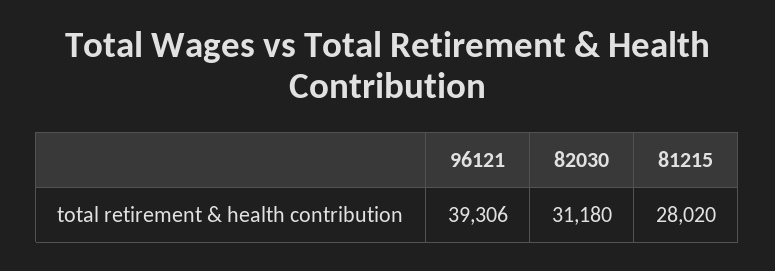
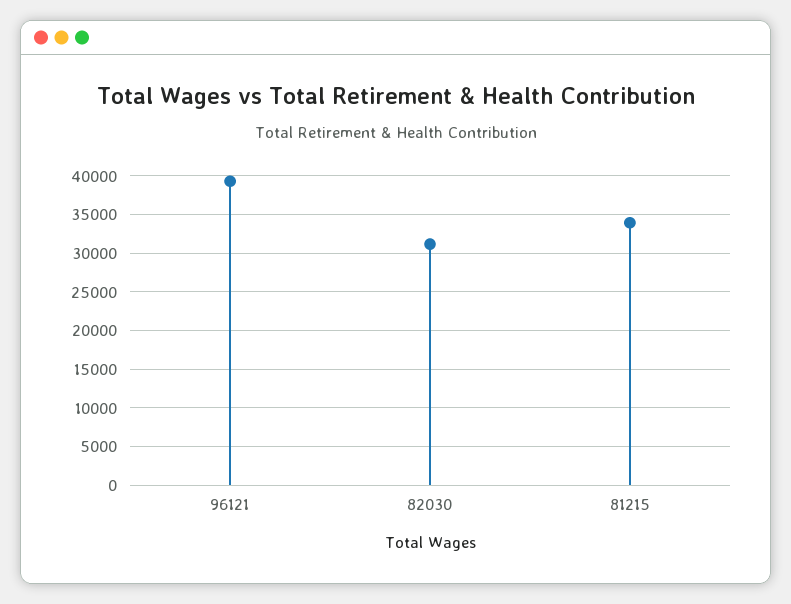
  {
    "96121": 39306,
    "82030": 31180,
-   "81215": 28020
+   "81215": 34000
  }

